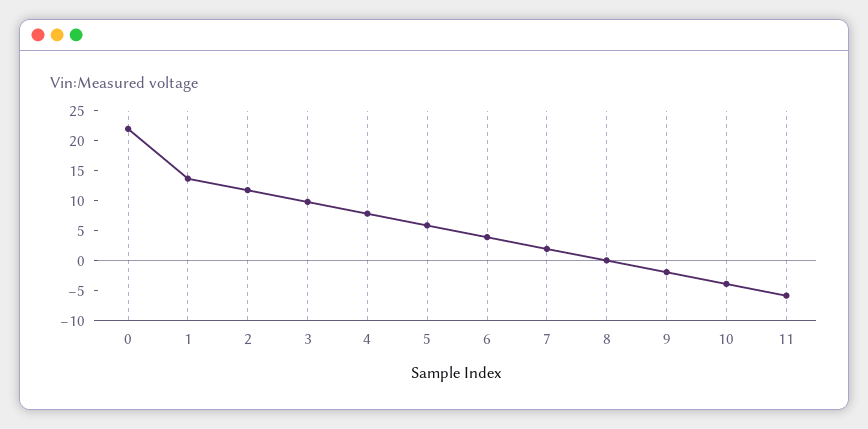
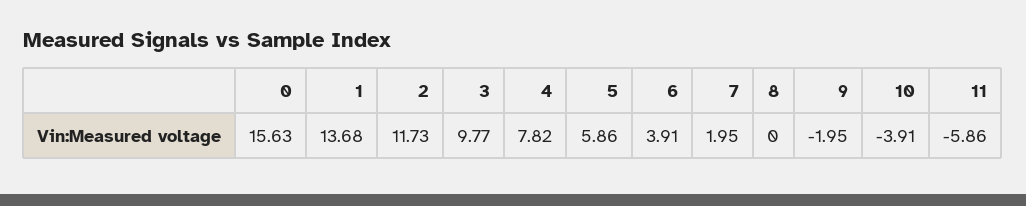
  {
-   "0": 22.5,
+   "0": 15.63,
    "1": 13.68,
    "2": 11.73,
    "3": 9.77,
    "4": 7.82,
    "5": 5.86,
    "6": 3.91,
    "7": 1.95,
    "8": 0,
    "9": -1.95,
    "10": -3.91,
    "11": -5.86
  }

